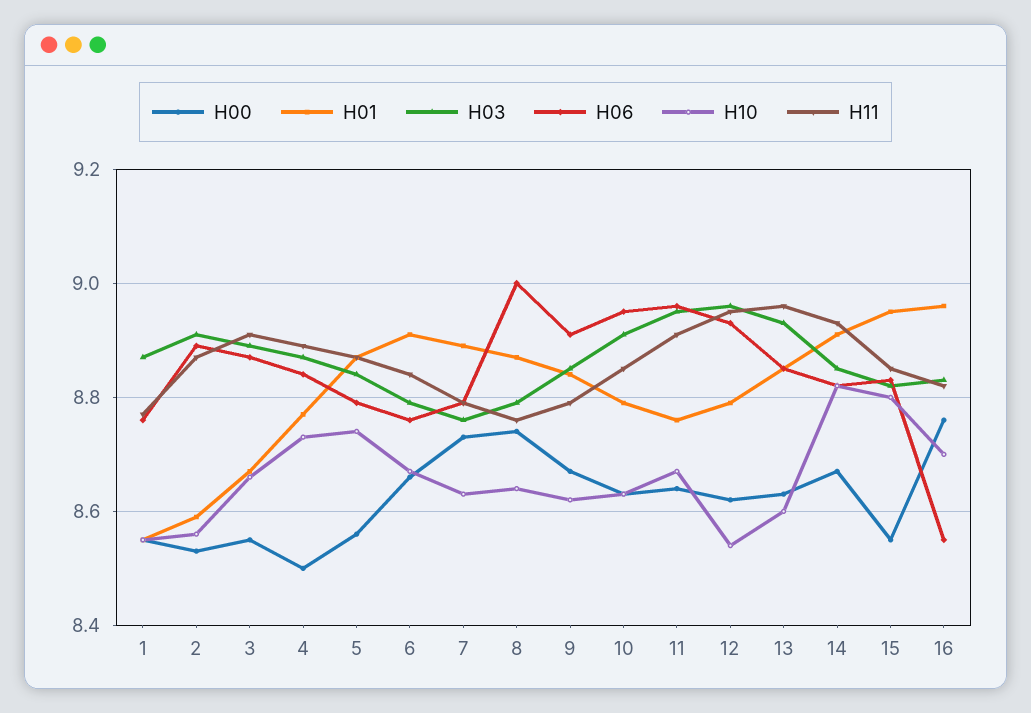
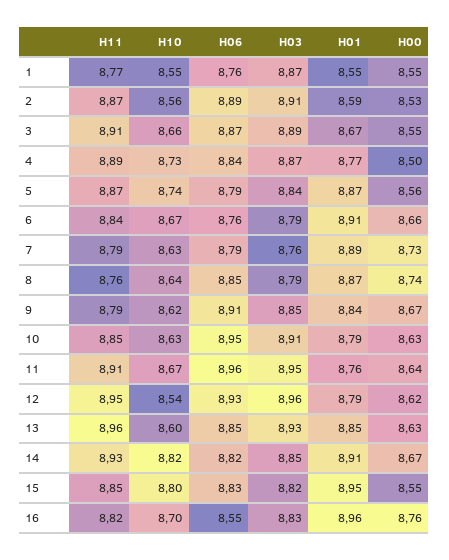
  {
    "H00": {
      "1": 8.55,
      "2": 8.53,
      "3": 8.55,
      "4": 8.5,
      "5": 8.56,
      "6": 8.66,
      "7": 8.73,
      "8": 8.74,
      "9": 8.67,
      "10": 8.63,
      "11": 8.64,
      "12": 8.62,
      "13": 8.63,
      "14": 8.67,
      "15": 8.55,
      "16": 8.76
    },
    "H01": {
      "1": 8.55,
      "2": 8.59,
      "3": 8.67,
      "4": 8.77,
      "5": 8.87,
      "6": 8.91,
      "7": 8.89,
      "8": 8.87,
      "9": 8.84,
      "10": 8.79,
      "11": 8.76,
      "12": 8.79,
      "13": 8.85,
      "14": 8.91,
      "15": 8.95,
      "16": 8.96
    },
    "H03": {
      "1": 8.87,
      "2": 8.91,
      "3": 8.89,
      "4": 8.87,
      "5": 8.84,
      "6": 8.79,
      "7": 8.76,
      "8": 8.79,
      "9": 8.85,
      "10": 8.91,
      "11": 8.95,
      "12": 8.96,
      "13": 8.93,
      "14": 8.85,
      "15": 8.82,
      "16": 8.83
    },
    "H06": {
      "1": 8.76,
      "2": 8.89,
      "3": 8.87,
      "4": 8.84,
      "5": 8.79,
      "6": 8.76,
      "7": 8.79,
-     "8": 9,
+     "8": 8.85,
      "9": 8.91,
      "10": 8.95,
      "11": 8.96,
      "12": 8.93,
      "13": 8.85,
      "14": 8.82,
      "15": 8.83,
      "16": 8.55
    },
    "H10": {
      "1": 8.55,
      "2": 8.56,
      "3": 8.66,
      "4": 8.73,
      "5": 8.74,
      "6": 8.67,
      "7": 8.63,
      "8": 8.64,
      "9": 8.62,
      "10": 8.63,
      "11": 8.67,
      "12": 8.54,
      "13": 8.6,
      "14": 8.82,
      "15": 8.8,
      "16": 8.7
    },
    "H11": {
      "1": 8.77,
      "2": 8.87,
      "3": 8.91,
      "4": 8.89,
      "5": 8.87,
      "6": 8.84,
      "7": 8.79,
      "8": 8.76,
      "9": 8.79,
      "10": 8.85,
      "11": 8.91,
      "12": 8.95,
      "13": 8.96,
      "14": 8.93,
      "15": 8.85,
      "16": 8.82
    }
  }

